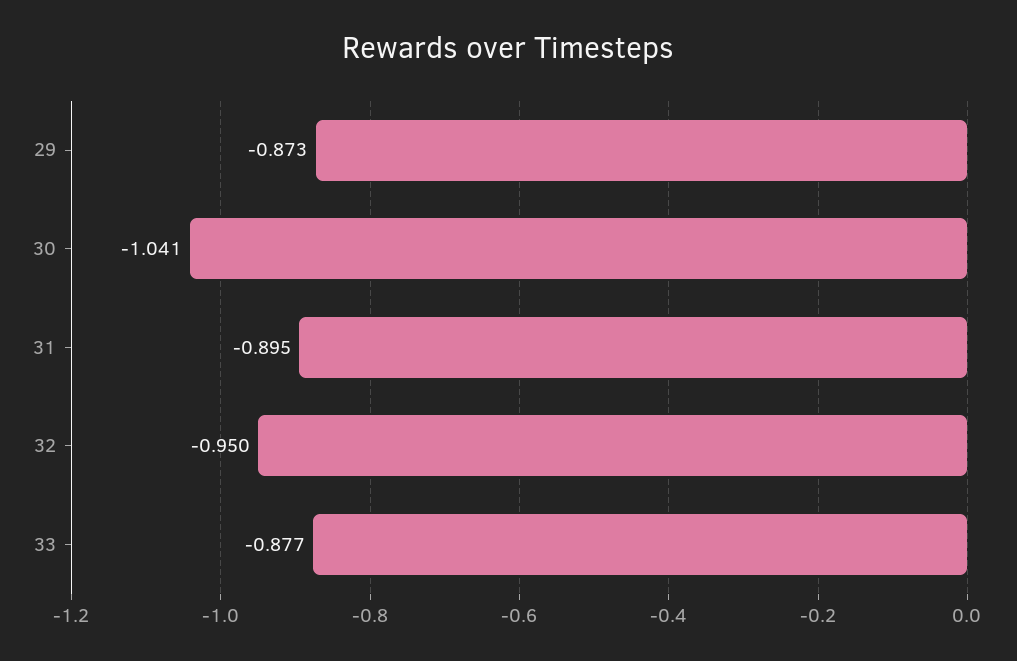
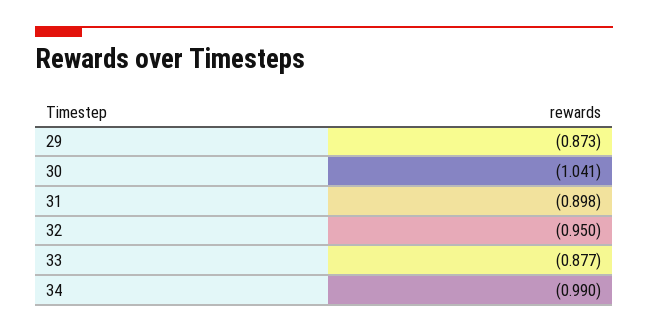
  {
    "29": -0.873,
    "30": -1.041,
-   "31": -0.895,
+   "31": -0.898,
    "32": -0.95,
-   "33": -0.877
+   "33": -0.877,
+   "34": -0.99
  }

